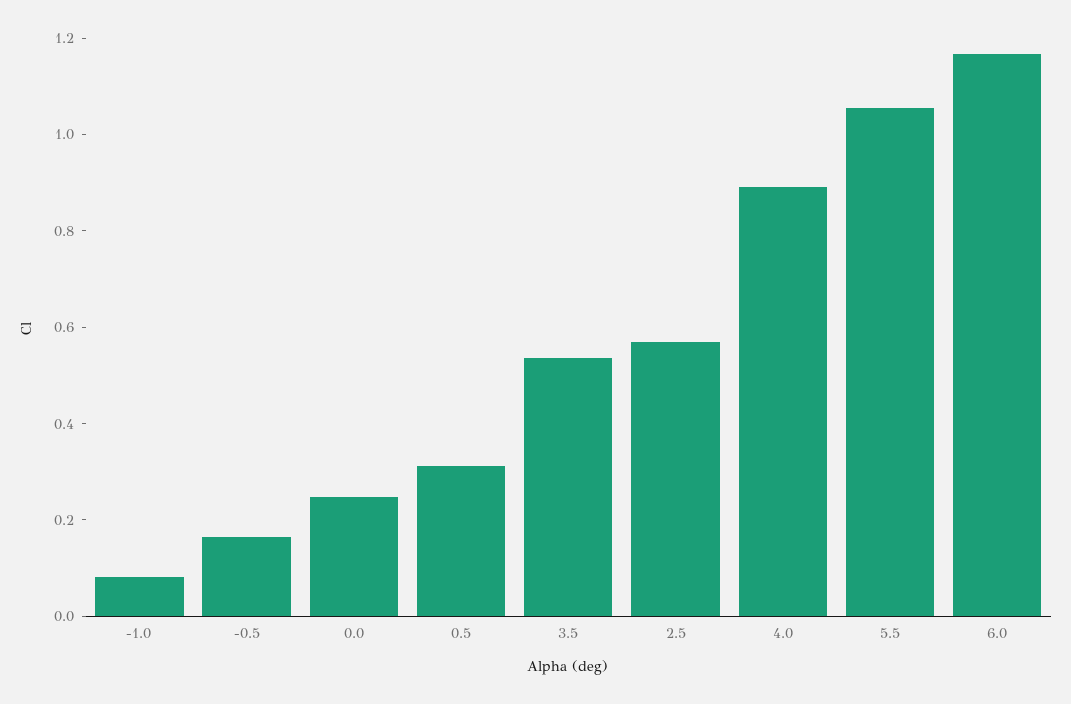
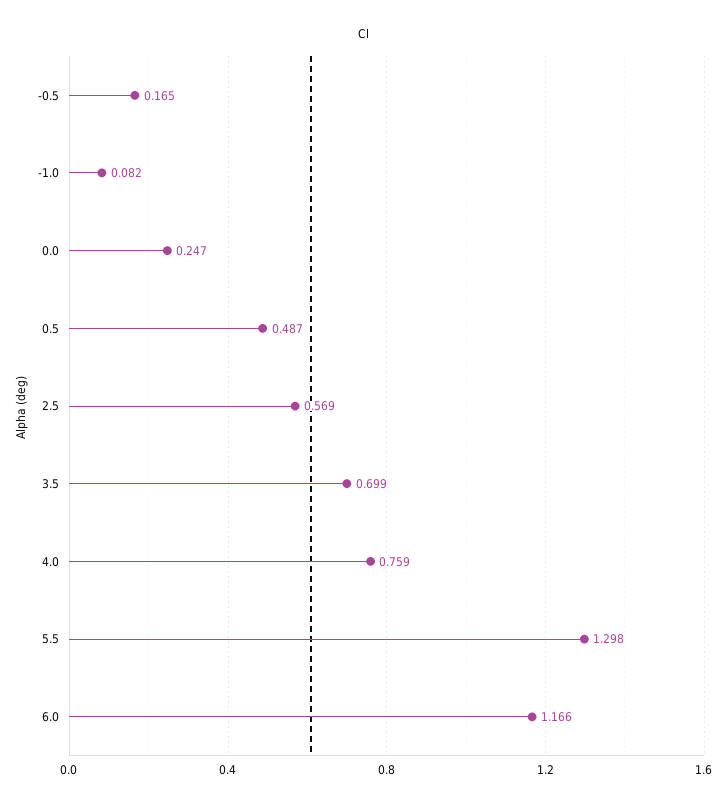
  {
    "-1.0": 0.082,
    "-0.5": 0.165,
    "0.0": 0.247,
-   "0.5": 0.3,
+   "0.5": 0.487,
-   "3.5": 0.55,
+   "3.5": 0.699,
    "2.5": 0.569,
-   "4.0": 0.9,
+   "4.0": 0.759,
-   "5.5": 1.05,
+   "5.5": 1.298,
    "6.0": 1.166
  }

